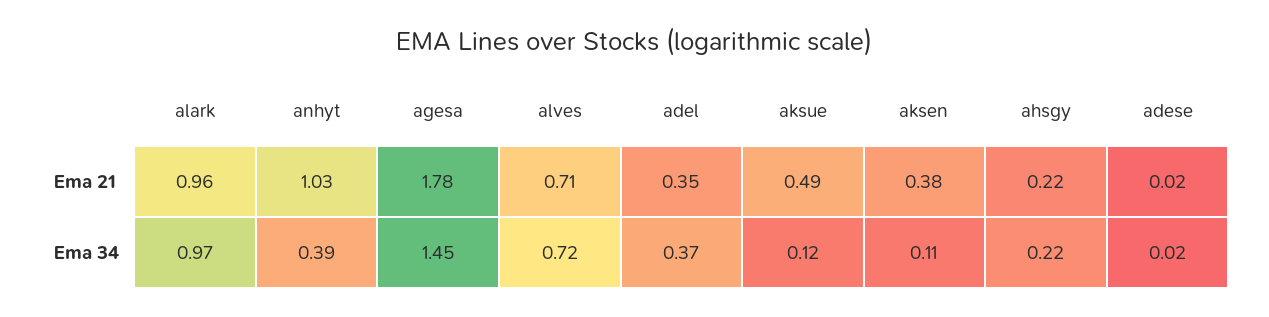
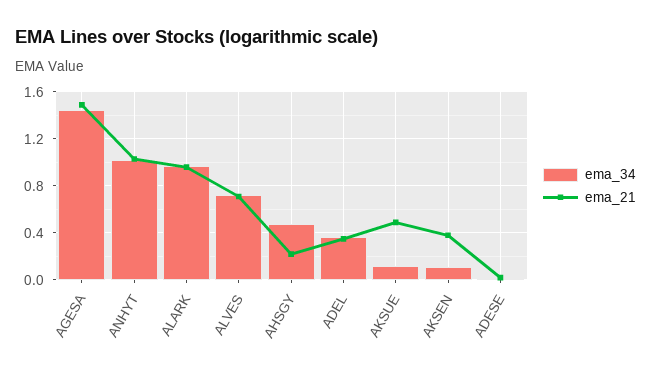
  {
    "Ema 21": {
      "alark": 0.96,
      "anhyt": 1.03,
-     "agesa": 1.78,
+     "agesa": 1.5,
      "alves": 0.71,
      "adel": 0.35,
      "aksue": 0.49,
      "aksen": 0.38,
      "ahsgy": 0.22,
      "adese": 0.02
    },
    "Ema 34": {
      "alark": 0.97,
-     "anhyt": 0.39,
+     "anhyt": 1,
      "agesa": 1.45,
      "alves": 0.72,
      "adel": 0.37,
      "aksue": 0.12,
      "aksen": 0.11,
-     "ahsgy": 0.22,
+     "ahsgy": 0.5,
      "adese": 0.02
    }
  }

